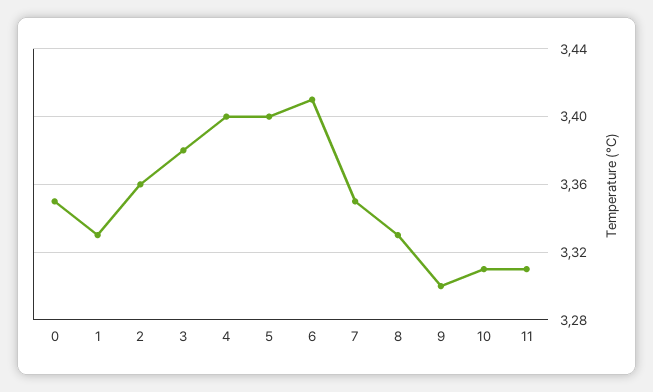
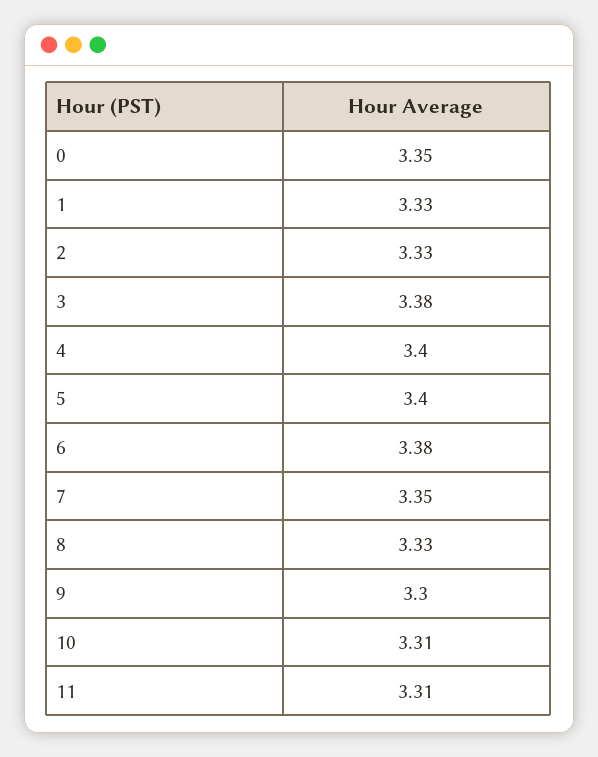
  {
    "0": 3.35,
    "1": 3.33,
-   "2": 3.36,
+   "2": 3.33,
    "3": 3.38,
    "4": 3.4,
    "5": 3.4,
-   "6": 3.41,
+   "6": 3.38,
    "7": 3.35,
    "8": 3.33,
    "9": 3.3,
    "10": 3.31,
    "11": 3.31
  }

